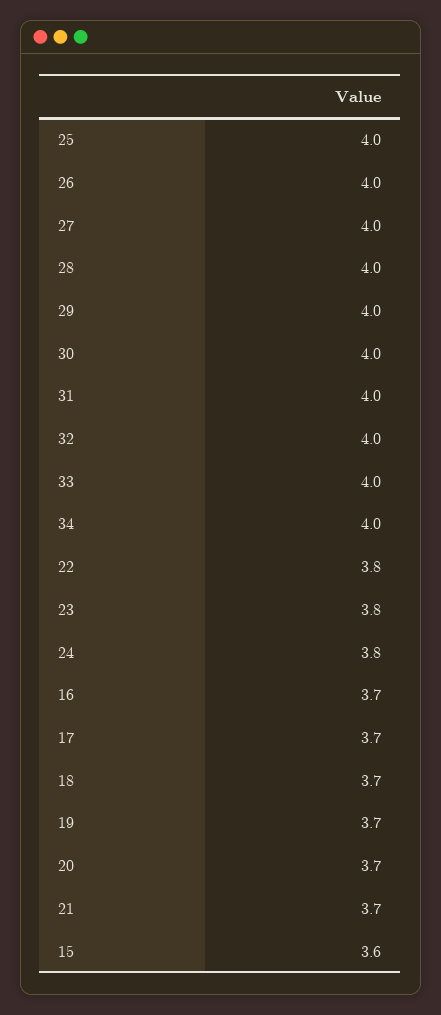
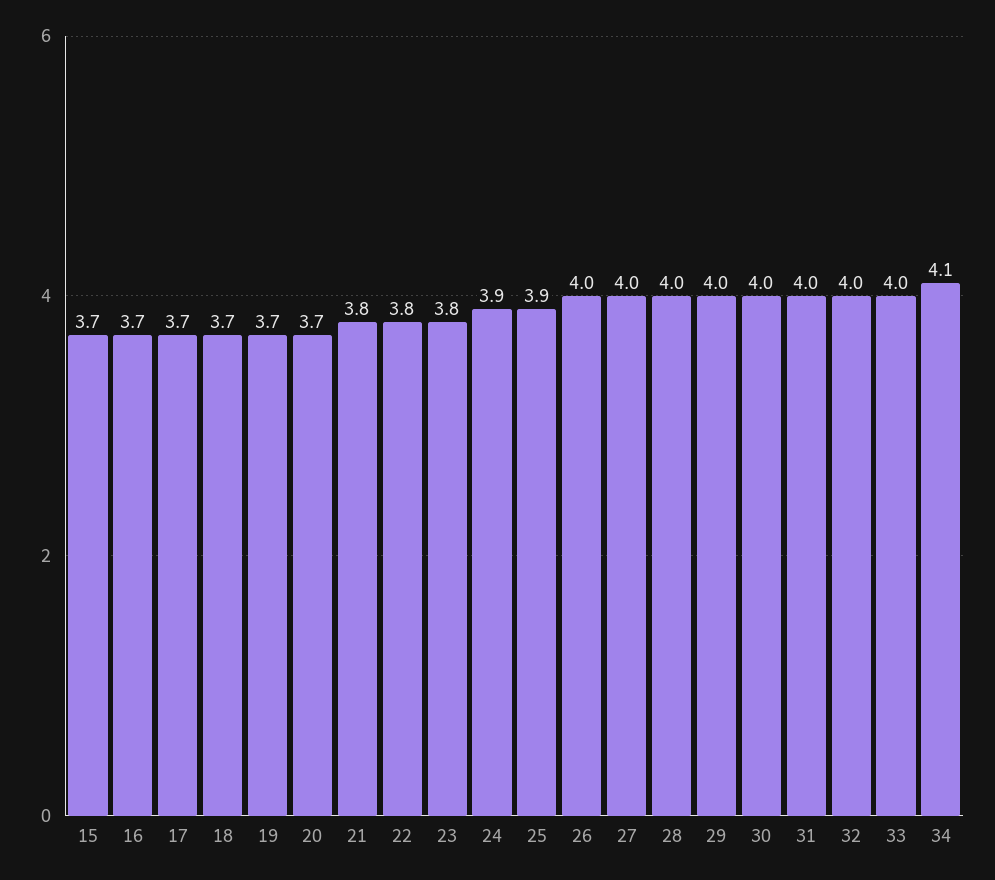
  {
-   "25": 4,
+   "25": 3.9,
    "26": 4,
    "27": 4,
    "28": 4,
    "29": 4,
    "30": 4,
    "31": 4,
    "32": 4,
    "33": 4,
-   "34": 4,
+   "34": 4.1,
    "22": 3.8,
    "23": 3.8,
-   "24": 3.8,
+   "24": 3.9,
    "16": 3.7,
    "17": 3.7,
    "18": 3.7,
    "19": 3.7,
    "20": 3.7,
-   "21": 3.7,
+   "21": 3.8,
-   "15": 3.6
+   "15": 3.7
  }

